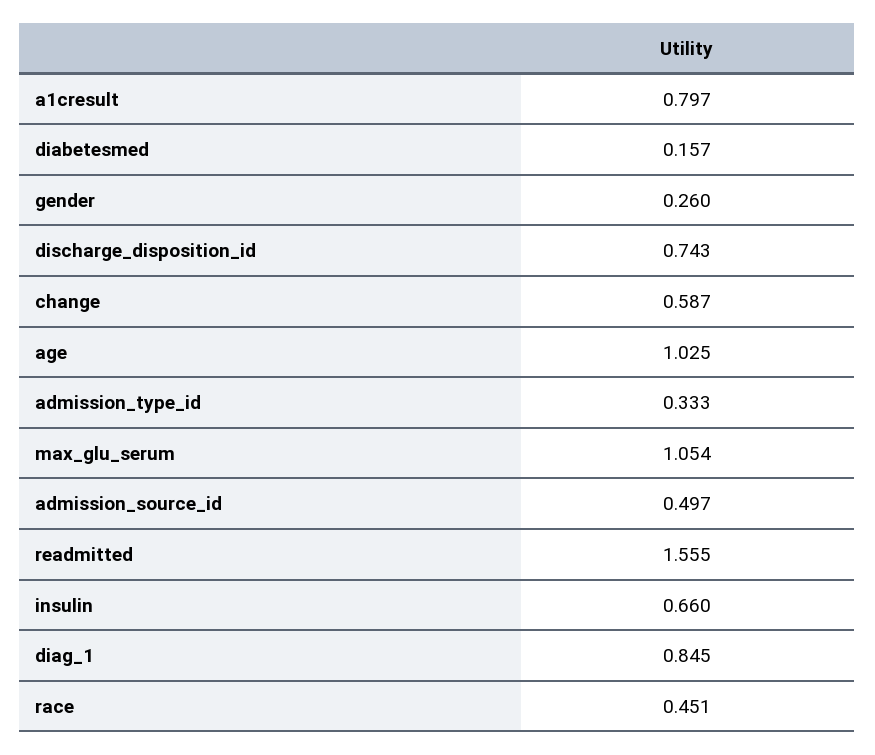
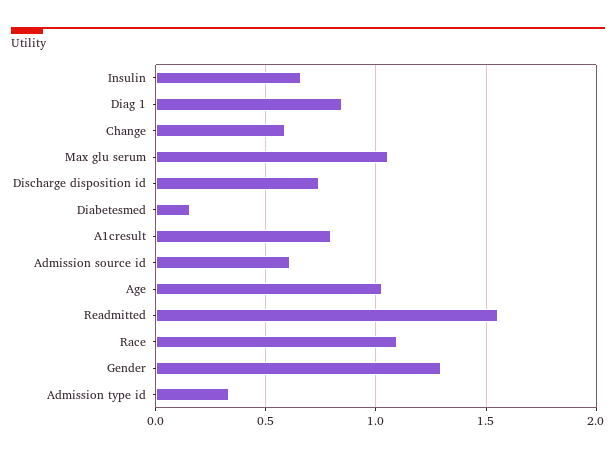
  {
    "a1cresult": 0.797,
    "diabetesmed": 0.157,
-   "gender": 0.26,
+   "gender": 1.3,
    "discharge_disposition_id": 0.743,
    "change": 0.587,
    "age": 1.025,
    "admission_type_id": 0.333,
    "max_glu_serum": 1.054,
-   "admission_source_id": 0.497,
+   "admission_source_id": 0.6,
    "readmitted": 1.555,
    "insulin": 0.66,
    "diag_1": 0.845,
-   "race": 0.451
+   "race": 1.1
  }

